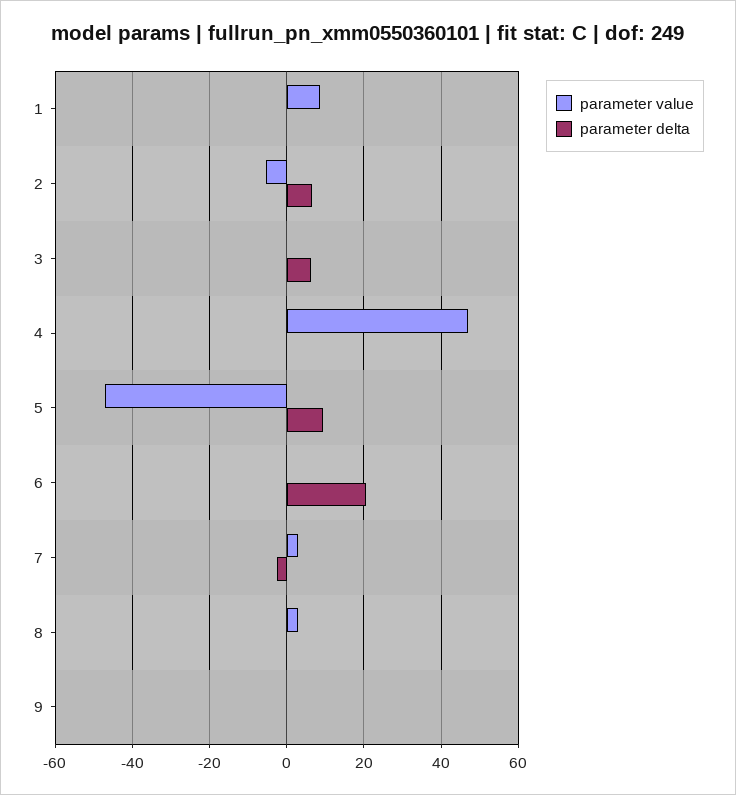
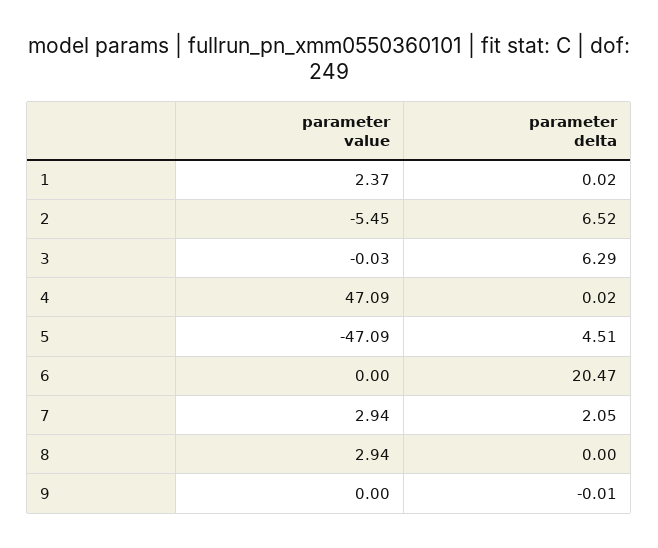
  {
    "parameter value": {
-     "1": 8,
+     "1": 2.37,
      "2": -5.45,
      "3": -0.03,
      "4": 47.09,
      "5": -47.09,
      "6": 0,
      "7": 2.94,
      "8": 2.94,
      "9": 0
    },
    "parameter delta": {
      "1": 0.02,
      "2": 6.52,
      "3": 6.29,
      "4": 0.02,
-     "5": 10,
+     "5": 4.51,
      "6": 20.47,
-     "7": -2,
+     "7": 2.05,
      "8": 0,
      "9": -0.01
    }
  }

